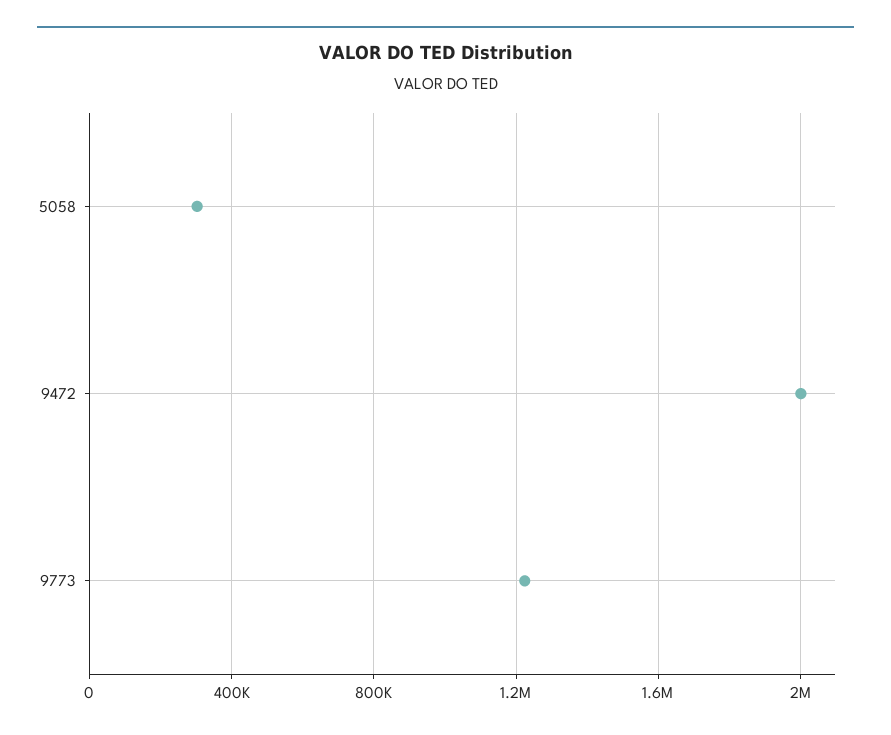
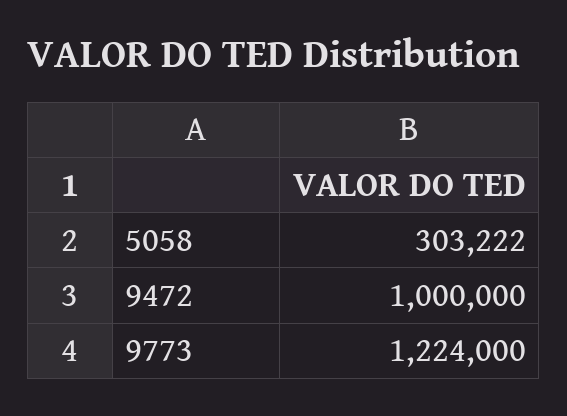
  {
    "5058": 303222,
-   "9472": 2000000,
+   "9472": 1000000,
    "9773": 1224000
  }

